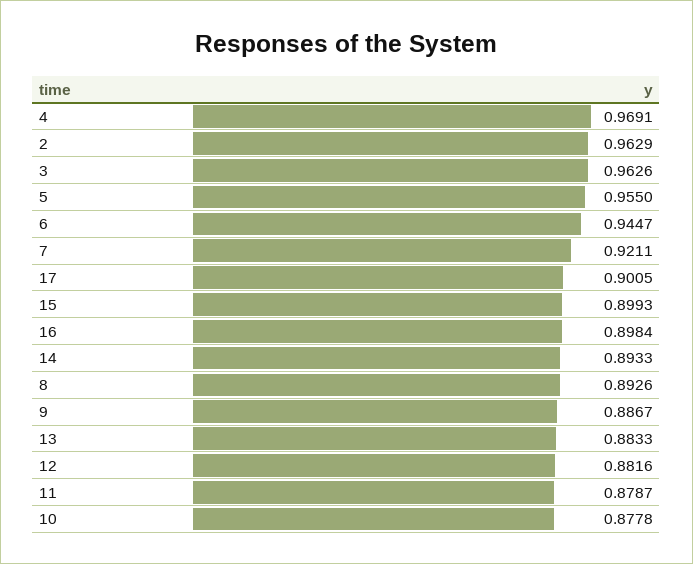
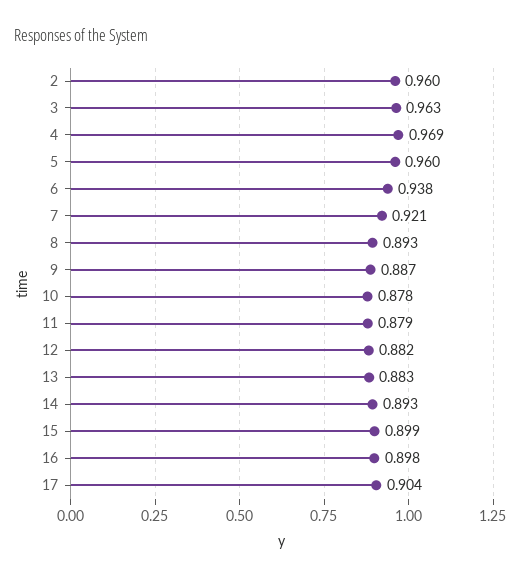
  {
    "4": 0.9691,
-   "2": 0.9629,
+   "2": 0.96,
    "3": 0.9626,
-   "5": 0.955,
+   "5": 0.96,
-   "6": 0.9447,
+   "6": 0.938,
    "7": 0.9211,
-   "17": 0.9005,
+   "17": 0.904,
    "15": 0.8993,
    "16": 0.8984,
    "14": 0.8933,
    "8": 0.8926,
    "9": 0.8867,
    "13": 0.8833,
    "12": 0.8816,
    "11": 0.8787,
    "10": 0.8778
  }

